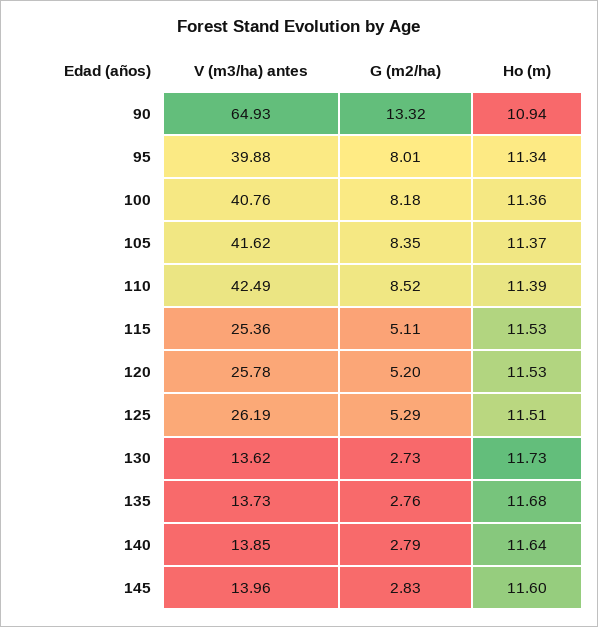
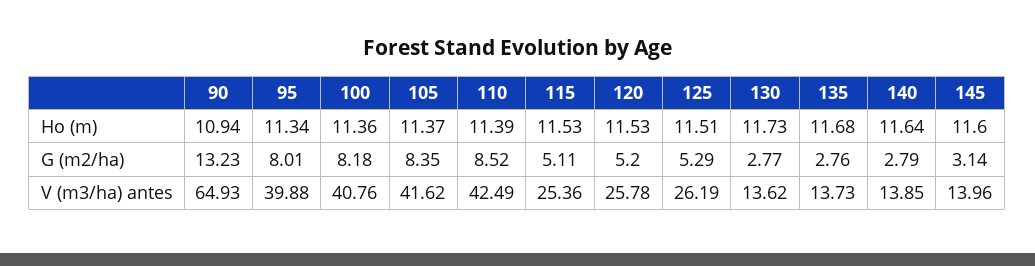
  {
    "V (m3/ha) antes": {
      "90": 64.93,
      "95": 39.88,
      "100": 40.76,
      "105": 41.62,
      "110": 42.49,
      "115": 25.36,
      "120": 25.78,
      "125": 26.19,
      "130": 13.62,
      "135": 13.73,
      "140": 13.85,
      "145": 13.96
    },
    "G (m2/ha)": {
-     "90": 13.32,
+     "90": 13.23,
      "95": 8.01,
      "100": 8.18,
      "105": 8.35,
      "110": 8.52,
      "115": 5.11,
      "120": 5.2,
      "125": 5.29,
-     "130": 2.73,
+     "130": 2.77,
      "135": 2.76,
      "140": 2.79,
-     "145": 2.83
+     "145": 3.14
    },
    "Ho (m)": {
      "90": 10.94,
      "95": 11.34,
      "100": 11.36,
      "105": 11.37,
      "110": 11.39,
      "115": 11.53,
      "120": 11.53,
      "125": 11.51,
      "130": 11.73,
      "135": 11.68,
      "140": 11.64,
      "145": 11.6
    }
  }

